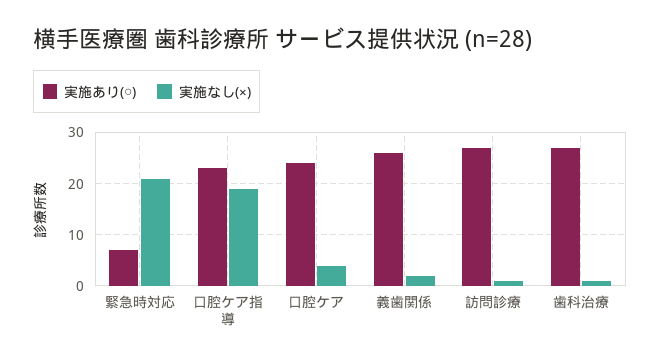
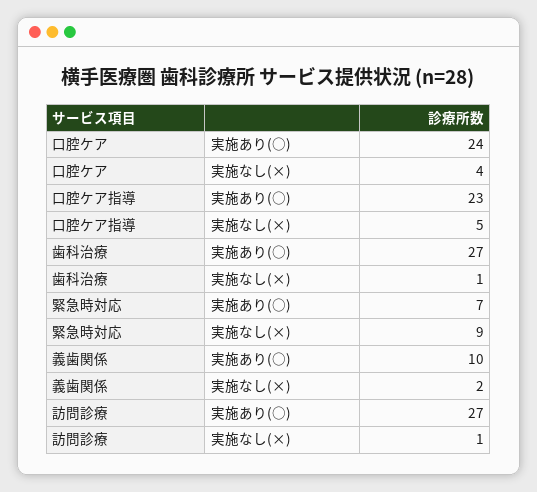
  {
    "実施あり(○)": {
      "緊急時対応": 7,
      "口腔ケア指導": 23,
      "口腔ケア": 24,
-     "義歯関係": 25,
+     "義歯関係": 10,
      "訪問診療": 27,
      "歯科治療": 27
    },
    "実施なし(×)": {
-     "緊急時対応": 20,
+     "緊急時対応": 9,
-     "口腔ケア指導": 20,
+     "口腔ケア指導": 5,
      "口腔ケア": 4,
      "義歯関係": 2,
      "訪問診療": 1,
      "歯科治療": 1
    }
  }

